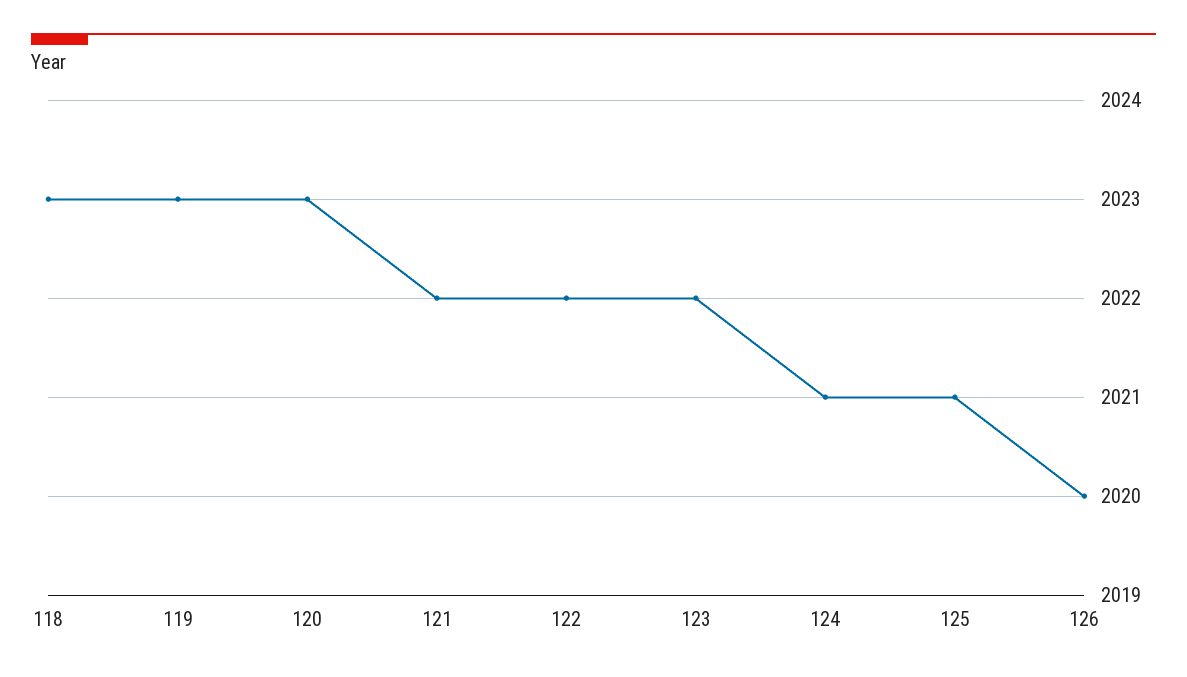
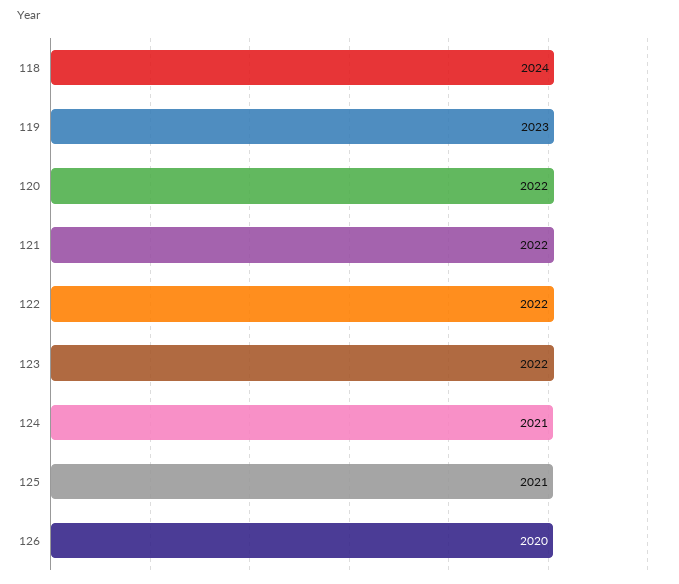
  {
-   "118": 2023,
+   "118": 2024,
    "119": 2023,
-   "120": 2023,
+   "120": 2022,
    "121": 2022,
    "122": 2022,
    "123": 2022,
    "124": 2021,
    "125": 2021,
    "126": 2020
  }

